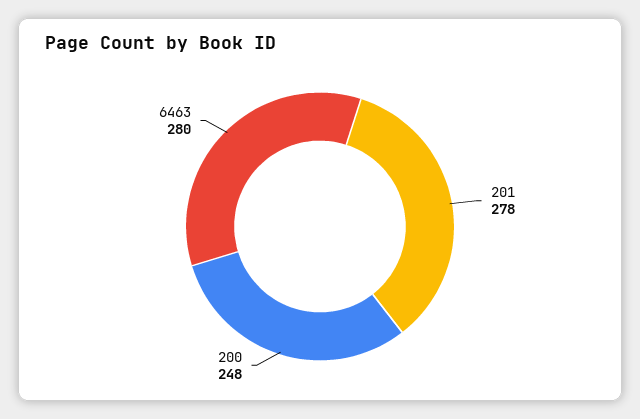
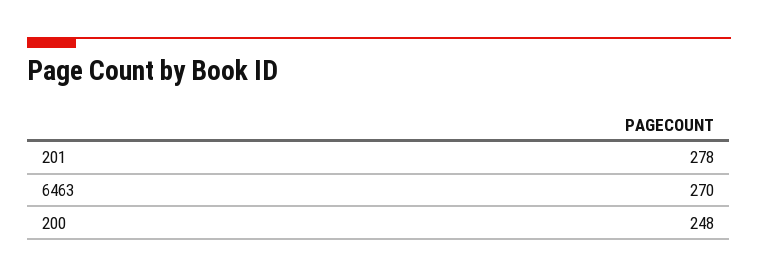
  {
    "201": 278,
    "200": 248,
-   "6463": 280
+   "6463": 270
  }

